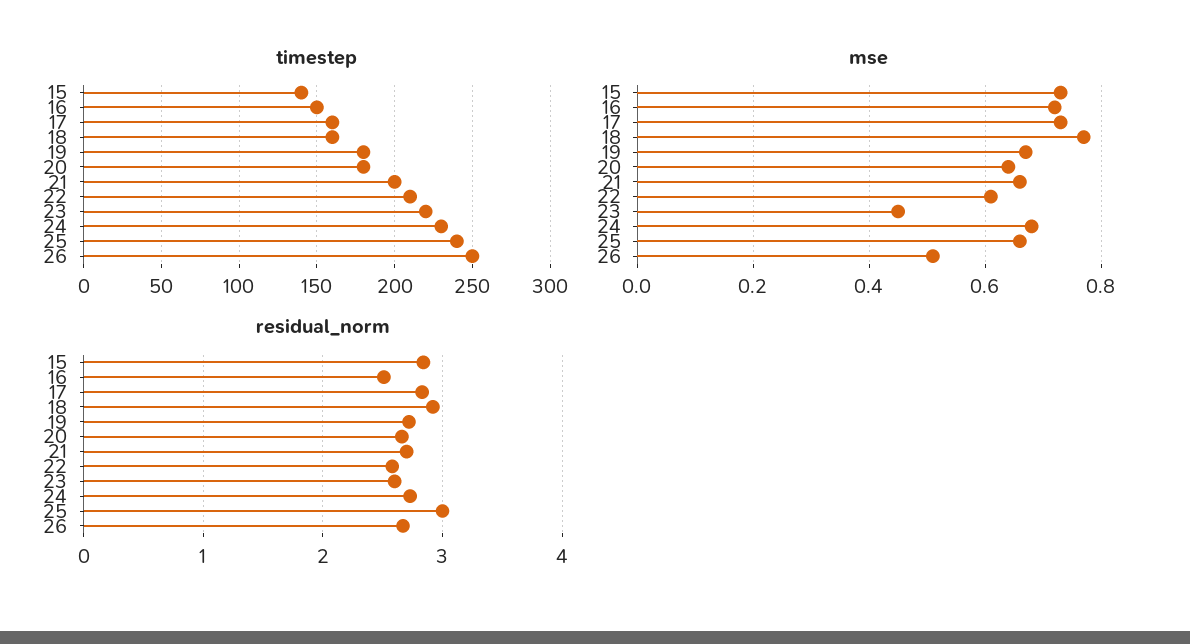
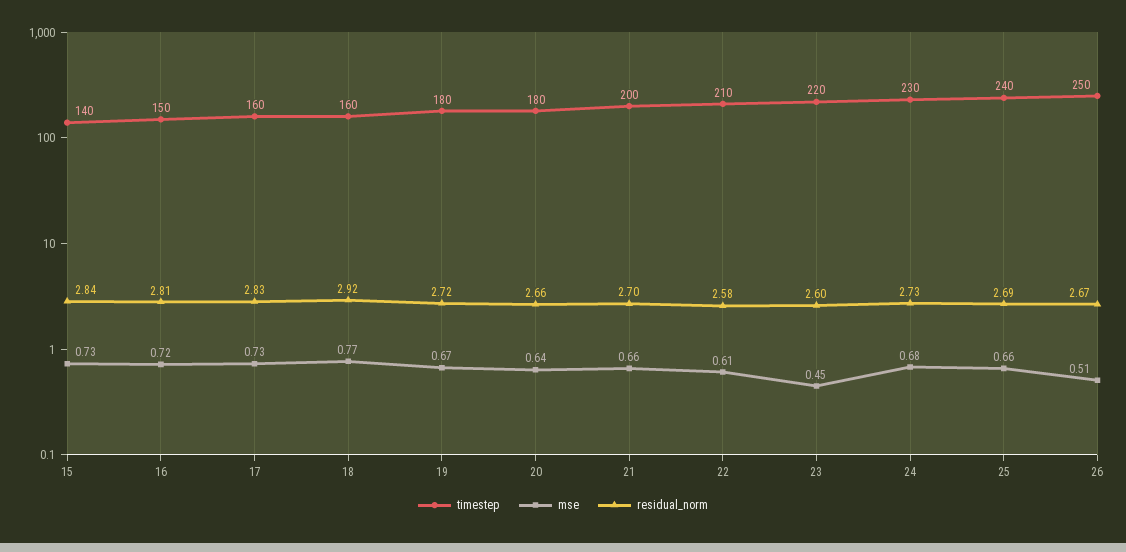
  {
    "timestep": {
      "15": 140,
      "16": 150,
      "17": 160,
      "18": 160,
      "19": 180,
      "20": 180,
      "21": 200,
      "22": 210,
      "23": 220,
      "24": 230,
      "25": 240,
      "26": 250
    },
    "mse": {
      "15": 0.73,
      "16": 0.72,
      "17": 0.73,
      "18": 0.77,
      "19": 0.67,
      "20": 0.64,
      "21": 0.66,
      "22": 0.61,
      "23": 0.45,
      "24": 0.68,
      "25": 0.66,
      "26": 0.51
    },
    "residual_norm": {
      "15": 2.84,
-     "16": 2.5,
+     "16": 2.81,
      "17": 2.83,
      "18": 2.92,
      "19": 2.72,
      "20": 2.66,
      "21": 2.7,
      "22": 2.58,
      "23": 2.6,
      "24": 2.73,
-     "25": 3,
+     "25": 2.69,
      "26": 2.67
    }
  }

